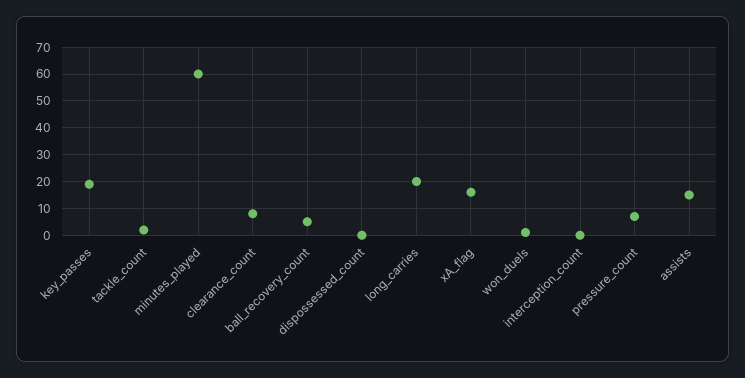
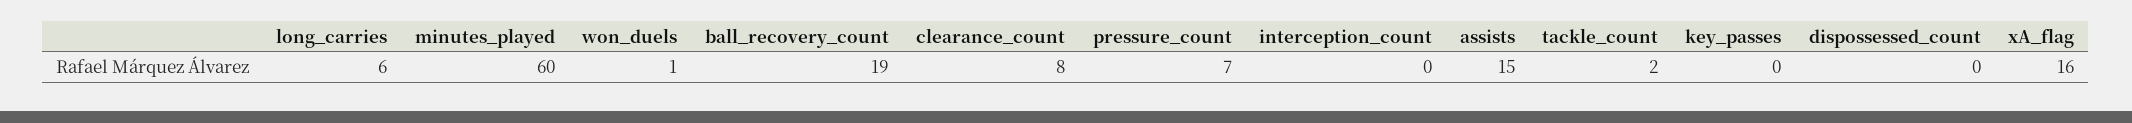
  {
-   "key_passes": 20,
+   "key_passes": 0,
    "tackle_count": 2,
    "minutes_played": 60,
    "clearance_count": 8,
-   "ball_recovery_count": 5,
+   "ball_recovery_count": 19,
    "dispossessed_count": 0,
-   "long_carries": 20,
+   "long_carries": 6,
    "xA_flag": 16,
    "won_duels": 1,
    "interception_count": 0,
    "pressure_count": 7,
    "assists": 15
  }

